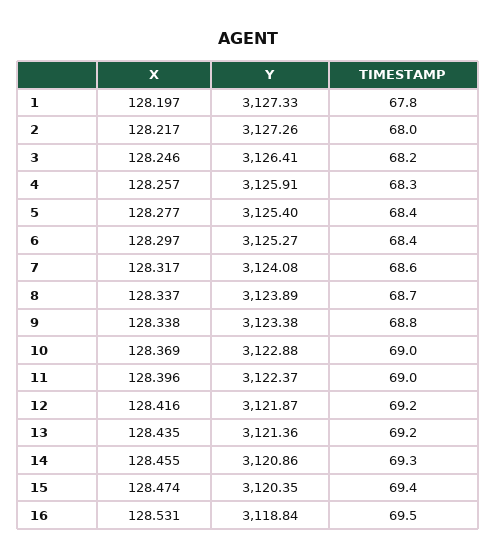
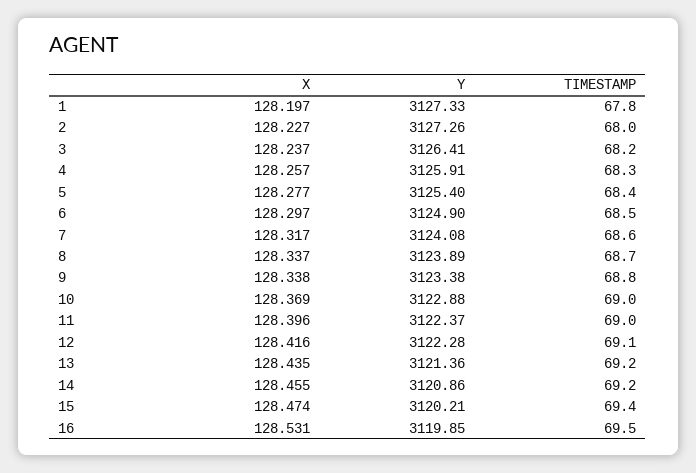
  {
    "X": {
      "1": 128.197,
-     "2": 128.217,
+     "2": 128.227,
-     "3": 128.246,
+     "3": 128.237,
      "4": 128.257,
      "5": 128.277,
      "6": 128.297,
      "7": 128.317,
      "8": 128.337,
      "9": 128.338,
      "10": 128.369,
      "11": 128.396,
      "12": 128.416,
      "13": 128.435,
      "14": 128.455,
      "15": 128.474,
      "16": 128.531
    },
    "Y": {
      "1": 3127.33,
      "2": 3127.26,
      "3": 3126.41,
      "4": 3125.91,
      "5": 3125.4,
-     "6": 3125.27,
+     "6": 3124.9,
      "7": 3124.08,
      "8": 3123.89,
      "9": 3123.38,
      "10": 3122.88,
      "11": 3122.37,
-     "12": 3121.87,
+     "12": 3122.28,
      "13": 3121.36,
      "14": 3120.86,
-     "15": 3120.35,
+     "15": 3120.21,
-     "16": 3118.84
+     "16": 3119.85
    },
    "TIMESTAMP": {
      "1": 67.8,
      "2": 68,
      "3": 68.2,
      "4": 68.3,
      "5": 68.4,
-     "6": 68.4,
+     "6": 68.5,
      "7": 68.6,
      "8": 68.7,
      "9": 68.8,
      "10": 69,
      "11": 69,
-     "12": 69.2,
+     "12": 69.1,
      "13": 69.2,
-     "14": 69.3,
+     "14": 69.2,
      "15": 69.4,
      "16": 69.5
    }
  }

